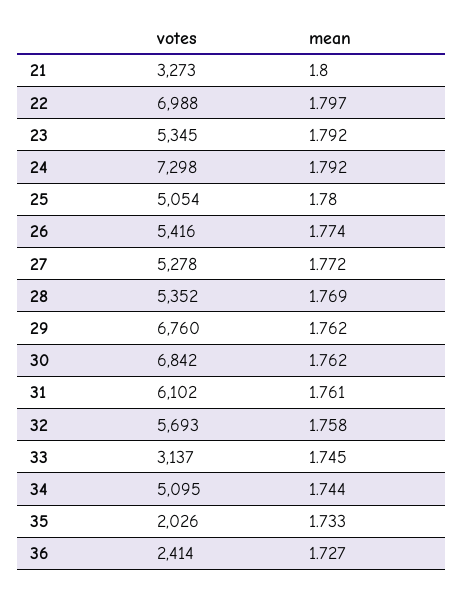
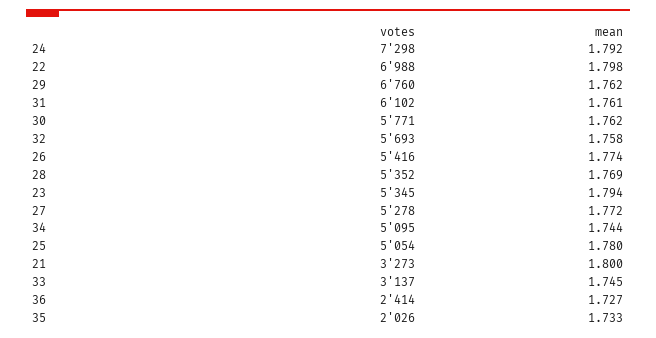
  {
    "votes": {
      "21": 3273,
      "22": 6988,
      "23": 5345,
      "24": 7298,
      "25": 5054,
      "26": 5416,
      "27": 5278,
      "28": 5352,
      "29": 6760,
-     "30": 6842,
+     "30": 5771,
      "31": 6102,
      "32": 5693,
      "33": 3137,
      "34": 5095,
      "35": 2026,
      "36": 2414
    },
    "mean": {
      "21": 1.8,
-     "22": 1.797,
+     "22": 1.798,
-     "23": 1.792,
+     "23": 1.794,
      "24": 1.792,
      "25": 1.78,
      "26": 1.774,
      "27": 1.772,
      "28": 1.769,
      "29": 1.762,
      "30": 1.762,
      "31": 1.761,
      "32": 1.758,
      "33": 1.745,
      "34": 1.744,
      "35": 1.733,
      "36": 1.727
    }
  }

